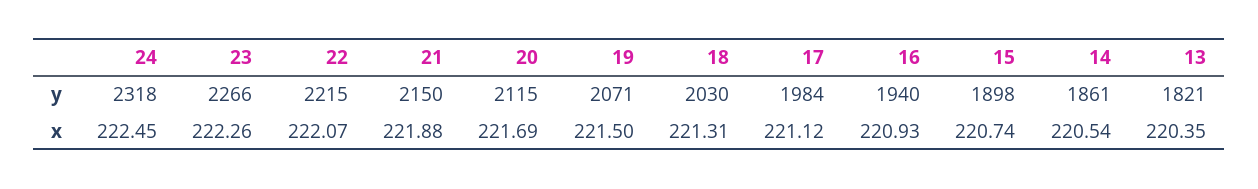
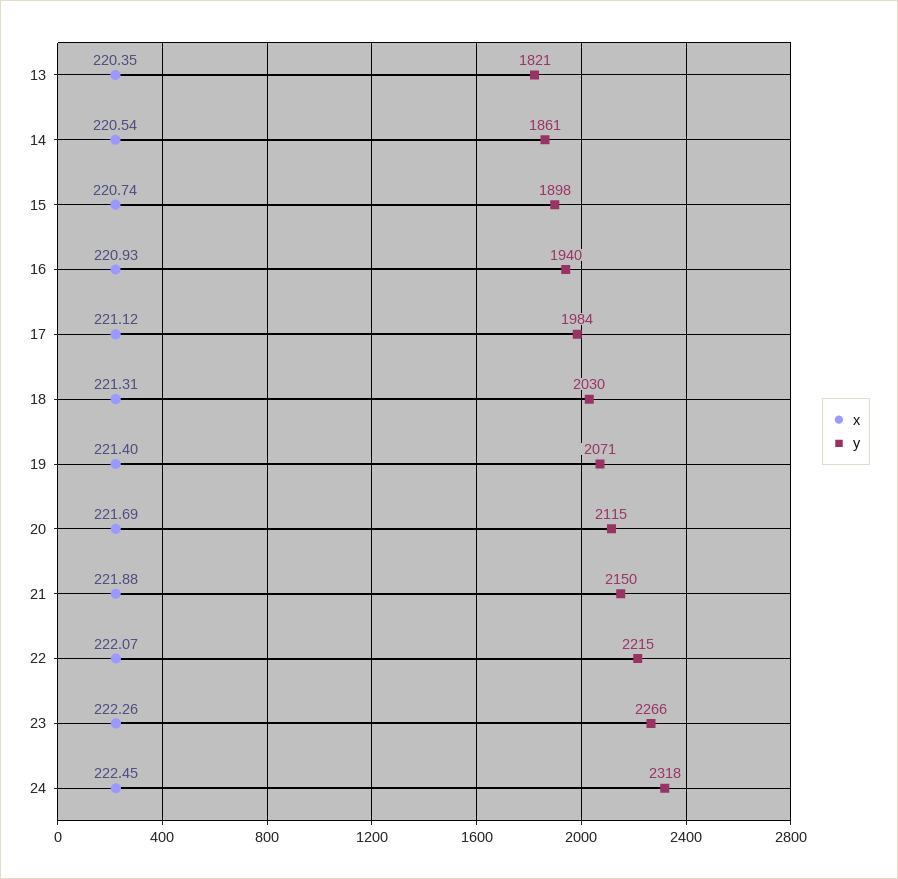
  {
    "y": {
      "24": 2318,
      "23": 2266,
      "22": 2215,
      "21": 2150,
      "20": 2115,
      "19": 2071,
      "18": 2030,
      "17": 1984,
      "16": 1940,
      "15": 1898,
      "14": 1861,
      "13": 1821
    },
    "x": {
      "24": 222.45,
      "23": 222.26,
      "22": 222.07,
      "21": 221.88,
      "20": 221.69,
-     "19": 221.5,
+     "19": 221.4,
      "18": 221.31,
      "17": 221.12,
      "16": 220.93,
      "15": 220.74,
      "14": 220.54,
      "13": 220.35
    }
  }

